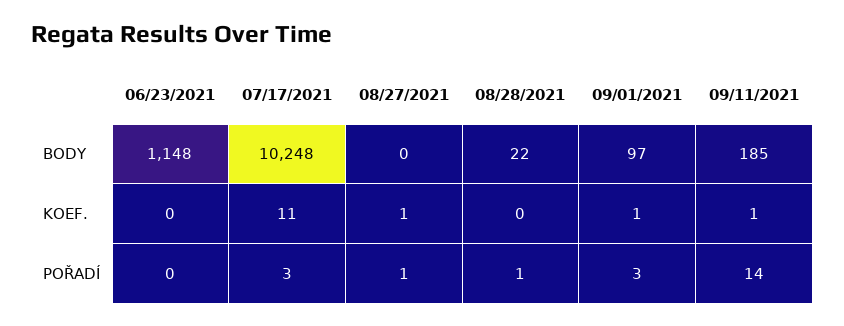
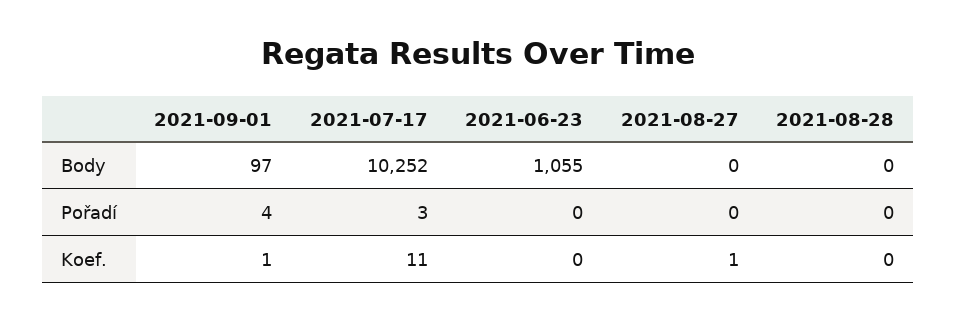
  {
    "06/23/2021": {
-     "BODY": 1148,
+     "BODY": 1055,
      "KOEF.": 0,
      "POŘADÍ": 0
    },
    "07/17/2021": {
-     "BODY": 10248,
+     "BODY": 10252,
      "KOEF.": 11,
      "POŘADÍ": 3
    },
    "08/27/2021": {
      "BODY": 0,
      "KOEF.": 1,
-     "POŘADÍ": 1
+     "POŘADÍ": 0
    },
    "08/28/2021": {
-     "BODY": 22,
+     "BODY": 0,
      "KOEF.": 0,
-     "POŘADÍ": 1
+     "POŘADÍ": 0
    },
    "09/01/2021": {
      "BODY": 97,
      "KOEF.": 1,
-     "POŘADÍ": 3
+     "POŘADÍ": 4
-   },
+   }
-   "09/11/2021": {
-     "BODY": 185,
-     "KOEF.": 1,
-     "POŘADÍ": 14
-   }
  }

